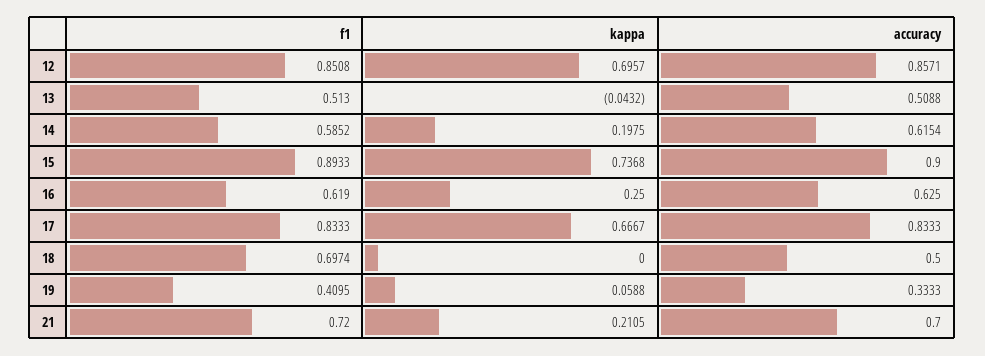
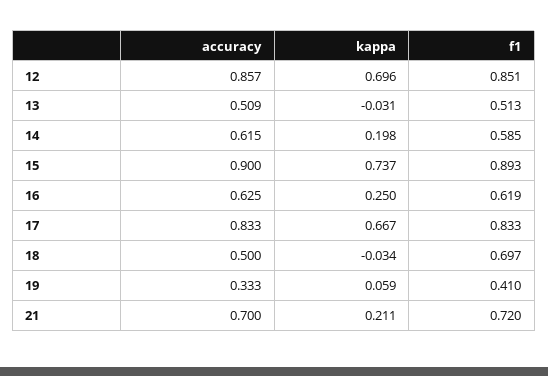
  {
    "f1": {
      "12": 0.8508,
      "13": 0.513,
      "14": 0.5852,
      "15": 0.8933,
      "16": 0.619,
      "17": 0.8333,
      "18": 0.6974,
      "19": 0.4095,
      "21": 0.72
    },
    "kappa": {
      "12": 0.6957,
-     "13": -0.0432,
+     "13": -0.031,
      "14": 0.1975,
      "15": 0.7368,
      "16": 0.25,
      "17": 0.6667,
-     "18": 0,
+     "18": -0.034,
      "19": 0.0588,
      "21": 0.2105
    },
    "accuracy": {
      "12": 0.8571,
      "13": 0.5088,
      "14": 0.6154,
      "15": 0.9,
      "16": 0.625,
      "17": 0.8333,
      "18": 0.5,
      "19": 0.3333,
      "21": 0.7
    }
  }

